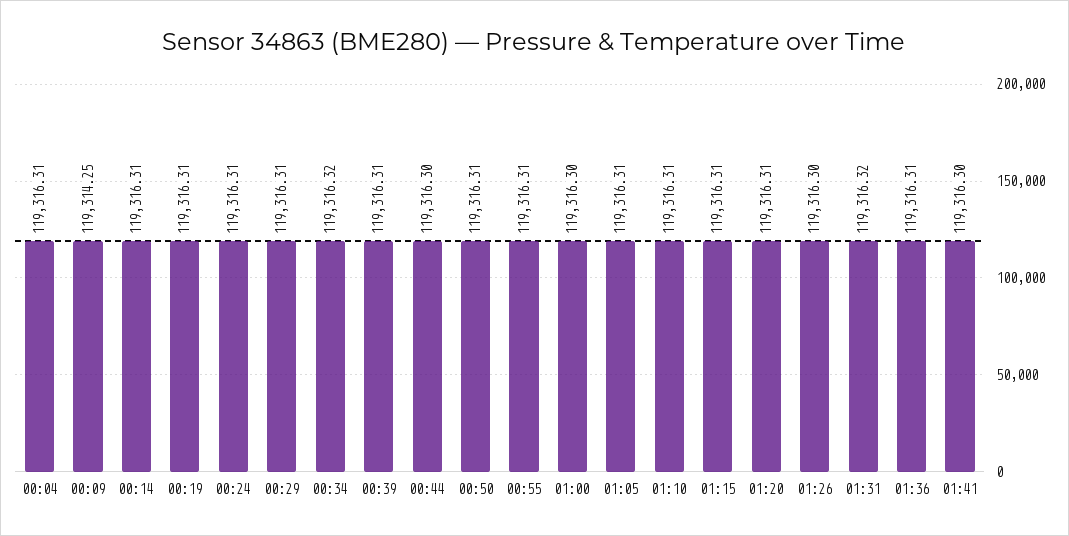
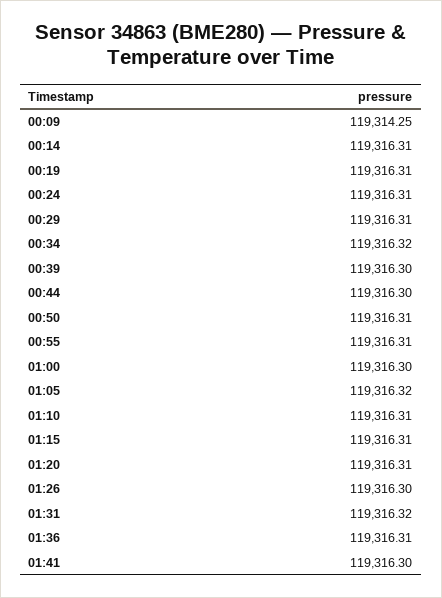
  {
-   "00:04": 119316.31,
    "00:09": 119314.25,
    "00:14": 119316.31,
    "00:19": 119316.31,
    "00:24": 119316.31,
    "00:29": 119316.31,
    "00:34": 119316.32,
-   "00:39": 119316.31,
+   "00:39": 119316.3,
    "00:44": 119316.3,
    "00:50": 119316.31,
    "00:55": 119316.31,
    "01:00": 119316.3,
-   "01:05": 119316.31,
+   "01:05": 119316.32,
    "01:10": 119316.31,
    "01:15": 119316.31,
    "01:20": 119316.31,
    "01:26": 119316.3,
    "01:31": 119316.32,
    "01:36": 119316.31,
    "01:41": 119316.3
  }

